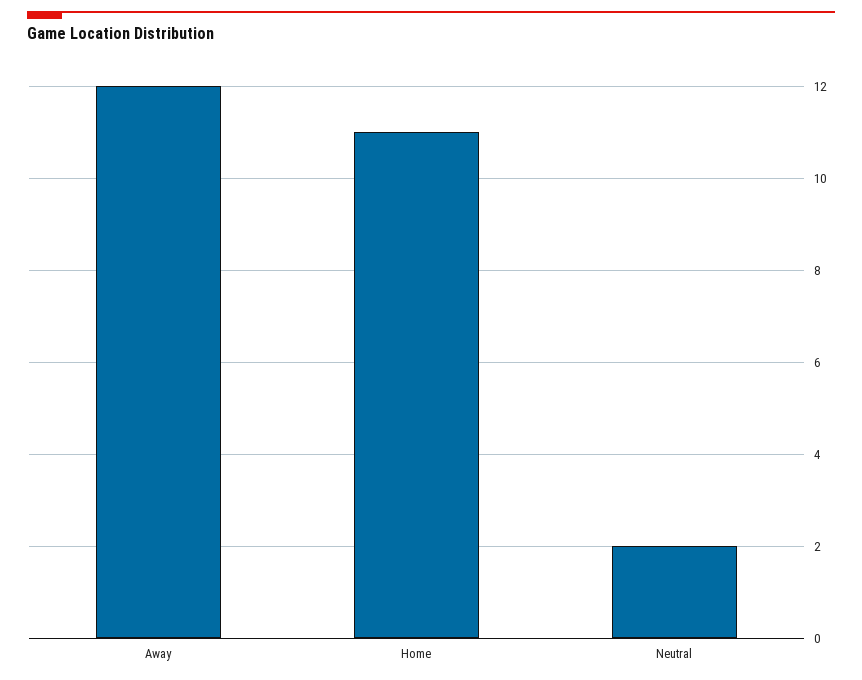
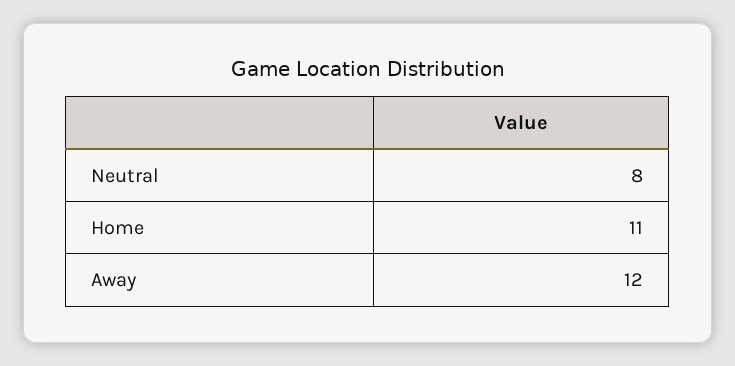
  {
    "Away": 12,
    "Home": 11,
-   "Neutral": 2
+   "Neutral": 8
  }

